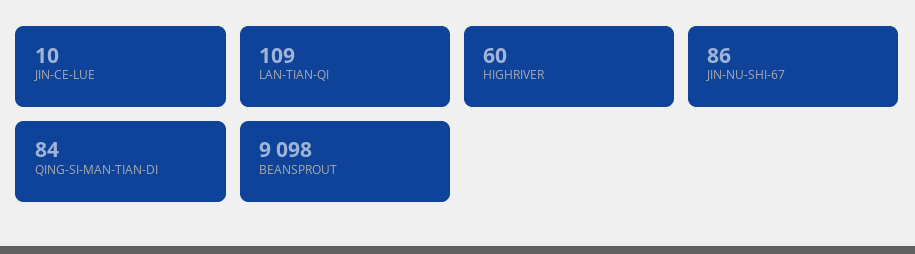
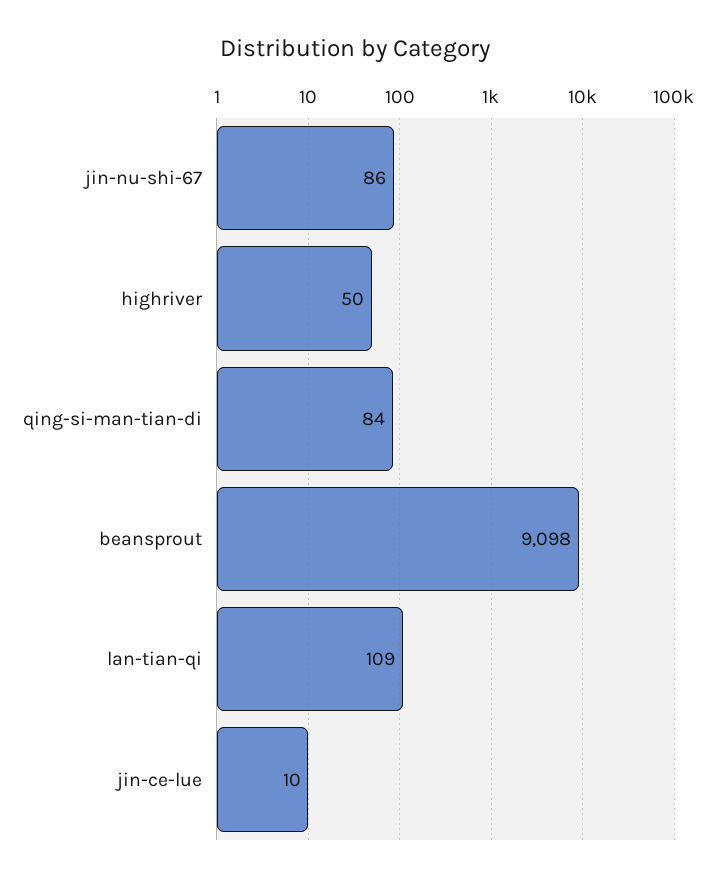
  {
    "JIN-CE-LUE": 10,
    "LAN-TIAN-QI": 109,
-   "HIGHRIVER": 60,
+   "HIGHRIVER": 50,
    "JIN-NU-SHI-67": 86,
    "QING-SI-MAN-TIAN-DI": 84,
    "BEANSPROUT": 9098
  }

